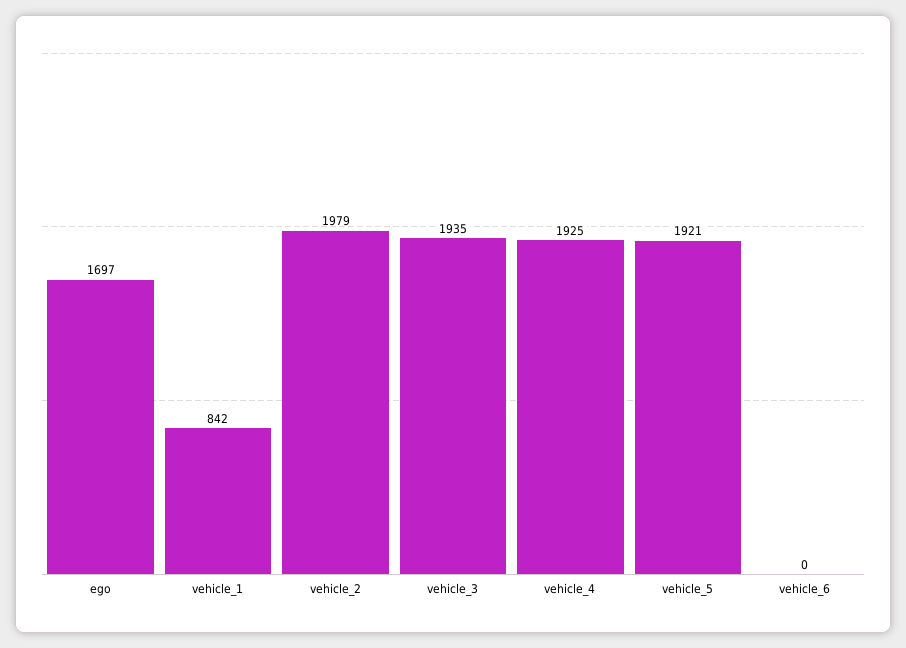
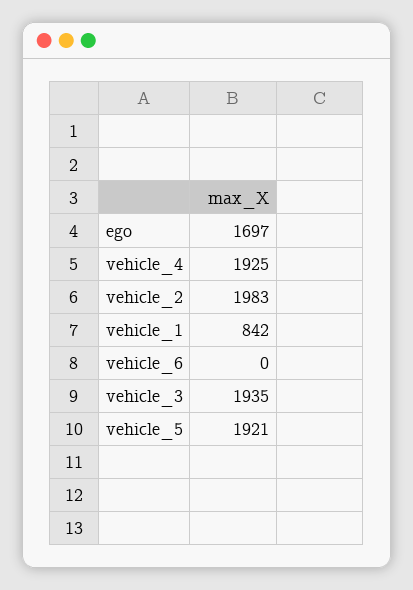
  {
    "ego": 1697,
    "vehicle_1": 842,
-   "vehicle_2": 1979,
+   "vehicle_2": 1983,
    "vehicle_3": 1935,
    "vehicle_4": 1925,
    "vehicle_5": 1921,
    "vehicle_6": 0
  }

